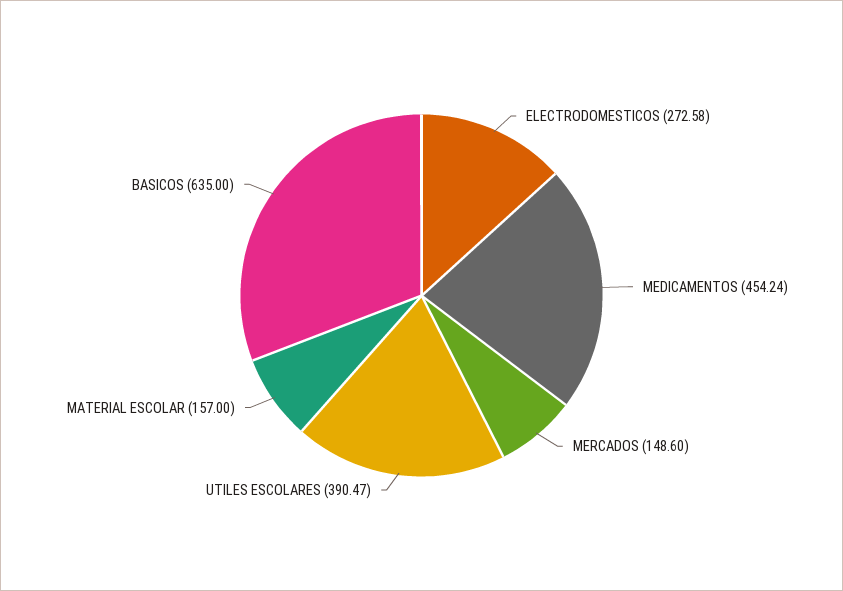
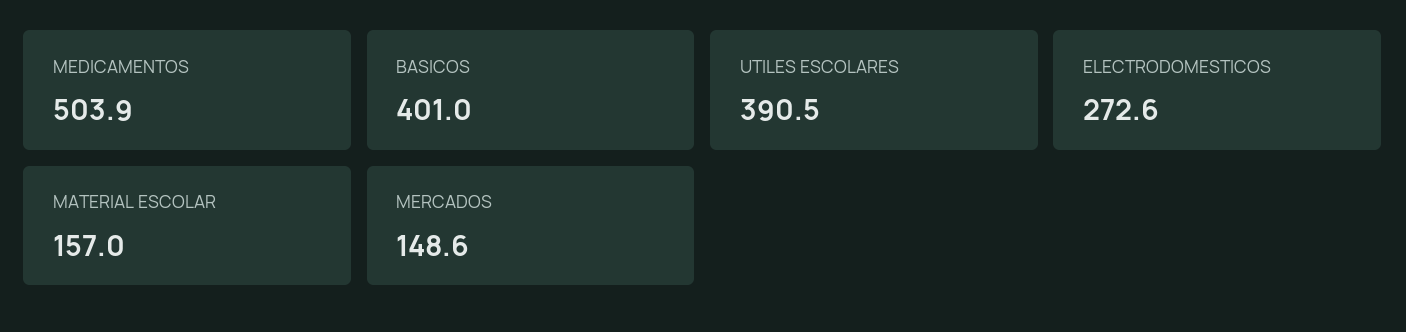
  {
    "ELECTRODOMESTICOS": 272.58,
-   "MEDICAMENTOS": 454.24,
+   "MEDICAMENTOS": 503.9,
    "MERCADOS": 148.6,
    "UTILES ESCOLARES": 390.47,
    "MATERIAL ESCOLAR": 157,
-   "BASICOS": 635
+   "BASICOS": 401
  }

